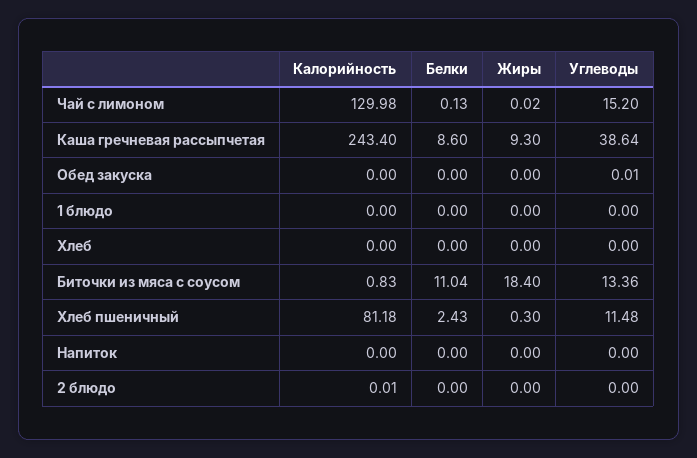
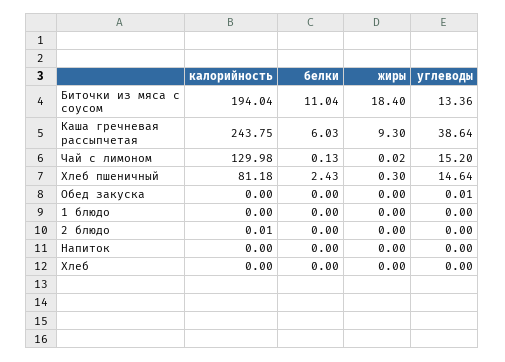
  {
    "Калорийность": {
      "Чай с лимоном": 129.98,
-     "Каша гречневая рассыпчетая": 243.4,
+     "Каша гречневая рассыпчетая": 243.75,
      "Обед закуска": 0,
      "1 блюдо": 0,
      "Хлеб": 0,
-     "Биточки из мяса с соусом": 0.83,
+     "Биточки из мяса с соусом": 194.04,
      "Хлеб пшеничный": 81.18,
      "Напиток": 0,
      "2 блюдо": 0.01
    },
    "Белки": {
      "Чай с лимоном": 0.13,
-     "Каша гречневая рассыпчетая": 8.6,
+     "Каша гречневая рассыпчетая": 6.03,
      "Обед закуска": 0,
      "1 блюдо": 0,
      "Хлеб": 0,
      "Биточки из мяса с соусом": 11.04,
      "Хлеб пшеничный": 2.43,
      "Напиток": 0,
      "2 блюдо": 0
    },
    "Жиры": {
      "Чай с лимоном": 0.02,
      "Каша гречневая рассыпчетая": 9.3,
      "Обед закуска": 0,
      "1 блюдо": 0,
      "Хлеб": 0,
      "Биточки из мяса с соусом": 18.4,
      "Хлеб пшеничный": 0.3,
      "Напиток": 0,
      "2 блюдо": 0
    },
    "Углеводы": {
      "Чай с лимоном": 15.2,
      "Каша гречневая рассыпчетая": 38.64,
      "Обед закуска": 0.01,
      "1 блюдо": 0,
      "Хлеб": 0,
      "Биточки из мяса с соусом": 13.36,
-     "Хлеб пшеничный": 11.48,
+     "Хлеб пшеничный": 14.64,
      "Напиток": 0,
      "2 блюдо": 0
    }
  }

